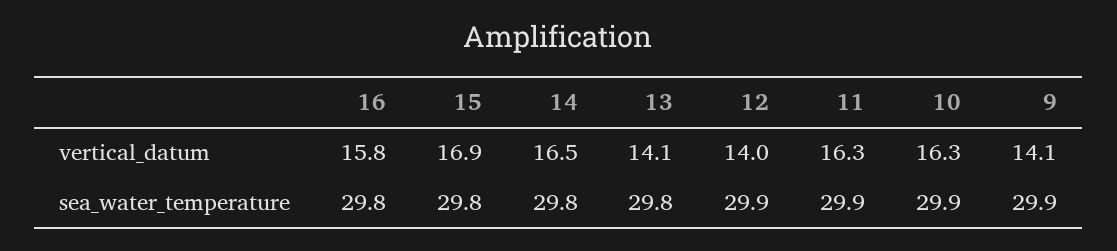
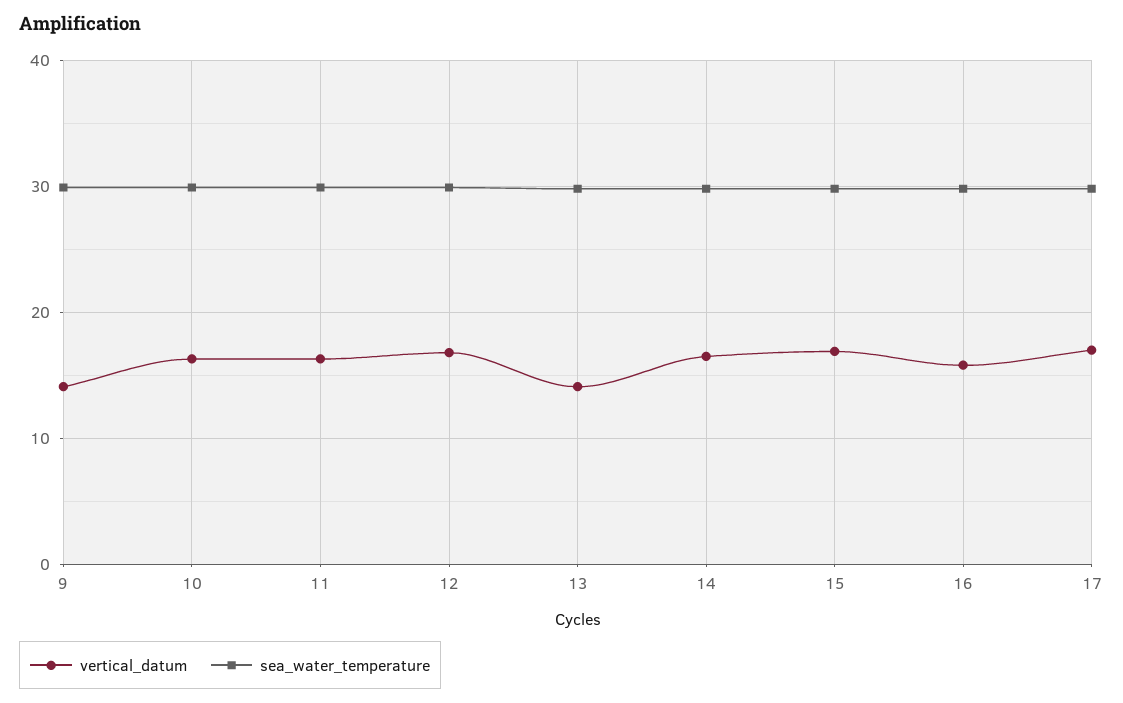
  {
    "vertical_datum": {
      "16": 15.8,
      "15": 16.9,
      "14": 16.5,
      "13": 14.1,
-     "12": 14,
+     "12": 17,
      "11": 16.3,
      "10": 16.3,
-     "9": 14.1
+     "9": 14.1,
+     "17": 17
    },
    "sea_water_temperature": {
      "16": 29.8,
      "15": 29.8,
      "14": 29.8,
      "13": 29.8,
      "12": 29.9,
      "11": 29.9,
      "10": 29.9,
-     "9": 29.9
+     "9": 29.9,
+     "17": 30
    }
  }

